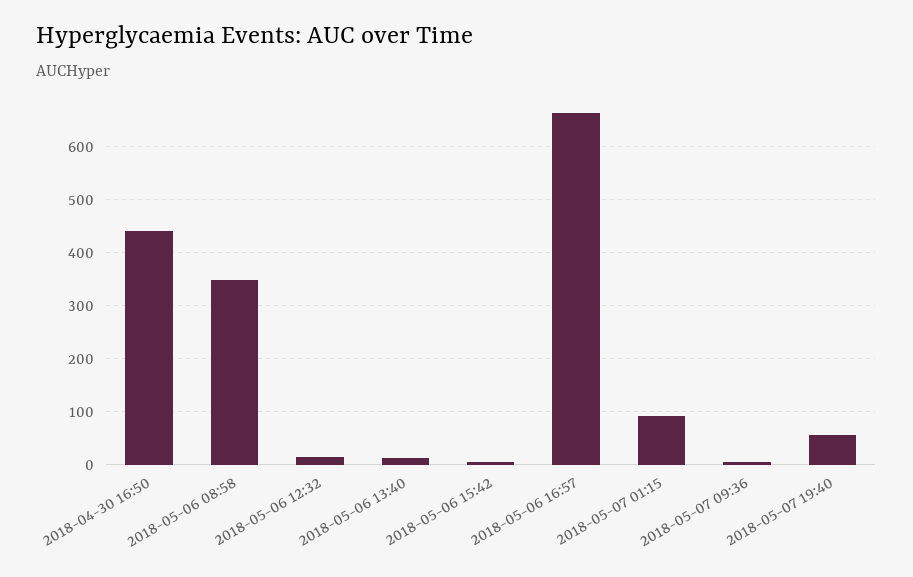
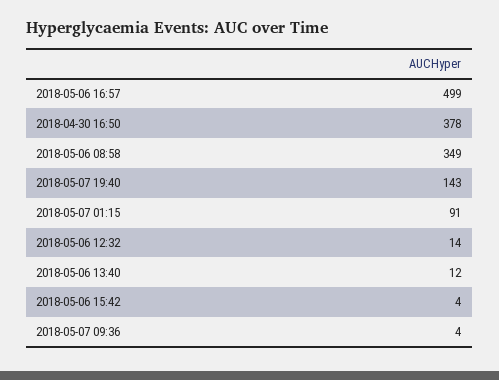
  {
-   "2018-04-30 16:50": 440,
+   "2018-04-30 16:50": 378,
    "2018-05-06 08:58": 349,
    "2018-05-06 12:32": 14,
    "2018-05-06 13:40": 12,
    "2018-05-06 15:42": 4,
-   "2018-05-06 16:57": 660,
+   "2018-05-06 16:57": 499,
    "2018-05-07 01:15": 91,
    "2018-05-07 09:36": 4,
-   "2018-05-07 19:40": 60
+   "2018-05-07 19:40": 143
  }

